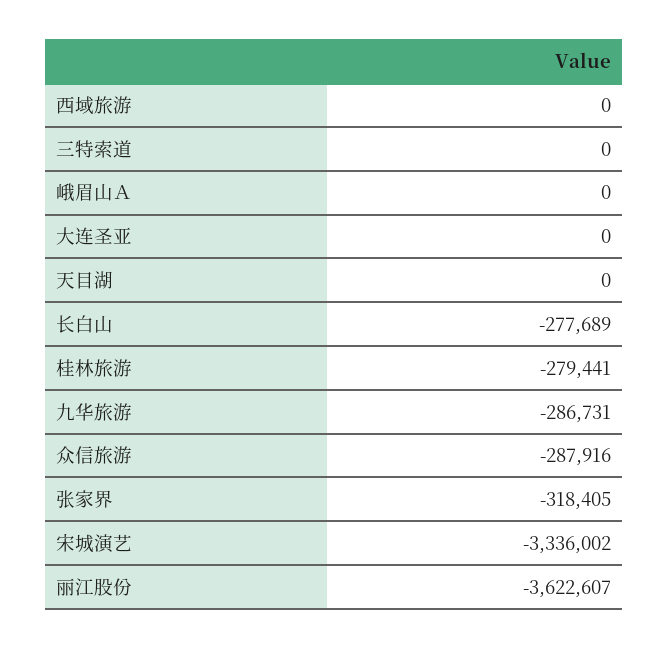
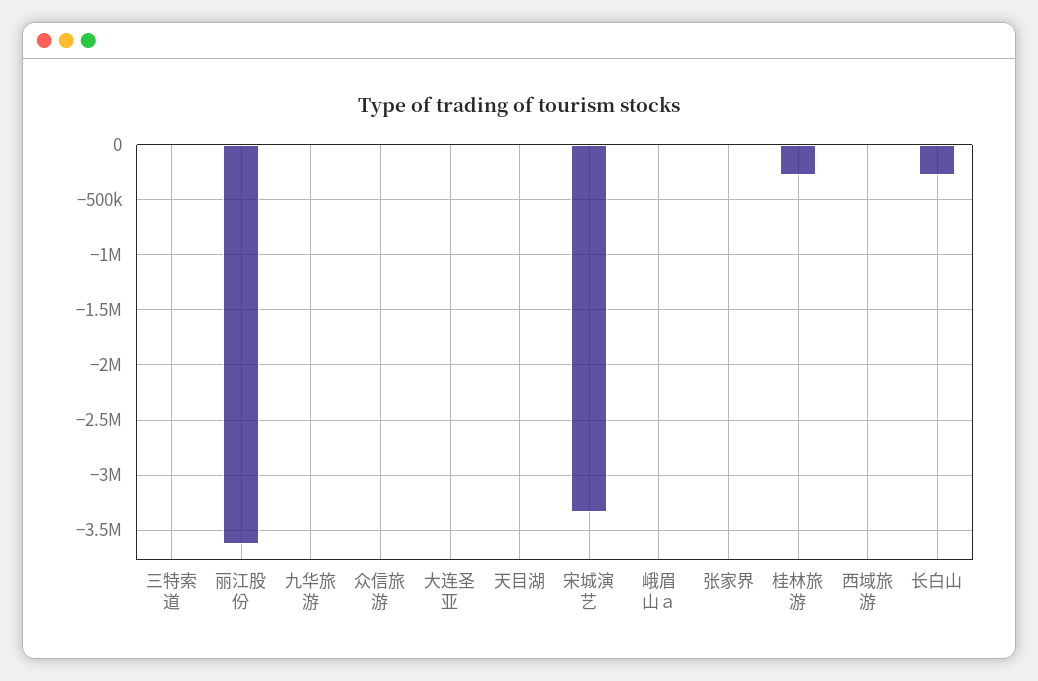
  {
    "西域旅游": 0,
    "三特索道": 0,
    "峨眉山Ａ": 0,
    "大连圣亚": 0,
    "天目湖": 0,
    "长白山": -277689,
    "桂林旅游": -279441,
-   "九华旅游": -286731,
+   "九华旅游": 0,
-   "众信旅游": -287916,
+   "众信旅游": 0,
-   "张家界": -318405,
+   "张家界": 0,
    "宋城演艺": -3336002,
    "丽江股份": -3622607
  }

